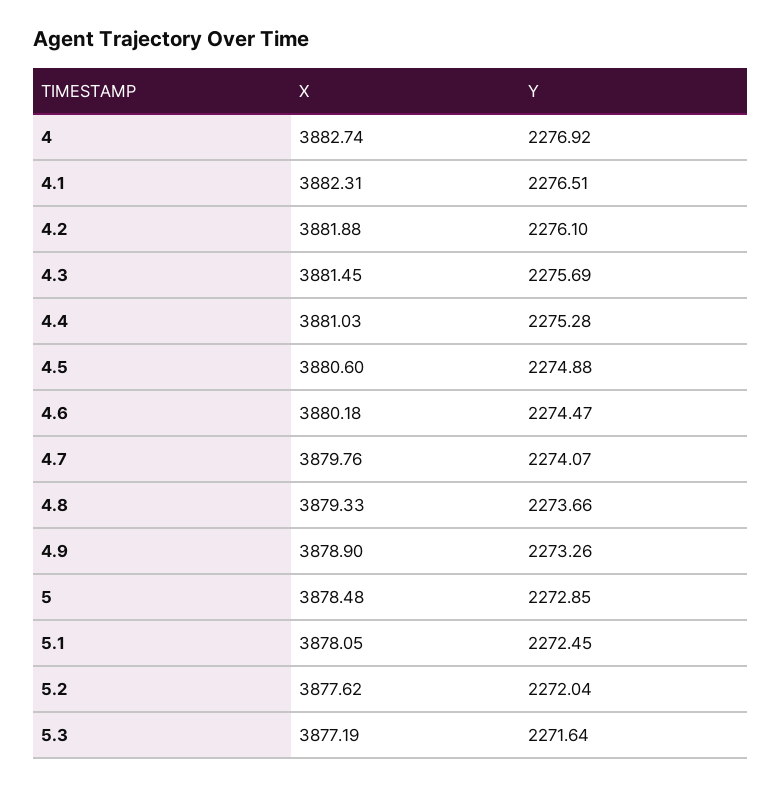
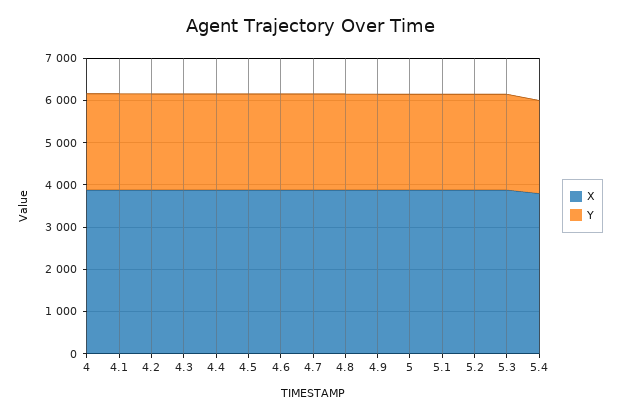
  {
    "X": {
      "4": 3882.74,
      "4.1": 3882.31,
      "4.2": 3881.88,
      "4.3": 3881.45,
      "4.4": 3881.03,
      "4.5": 3880.6,
      "4.6": 3880.18,
      "4.7": 3879.76,
      "4.8": 3879.33,
      "4.9": 3878.9,
      "5": 3878.48,
      "5.1": 3878.05,
      "5.2": 3877.62,
-     "5.3": 3877.19
+     "5.3": 3877.19,
+     "5.4": 3800
    },
    "Y": {
      "4": 2276.92,
      "4.1": 2276.51,
      "4.2": 2276.1,
      "4.3": 2275.69,
      "4.4": 2275.28,
      "4.5": 2274.88,
      "4.6": 2274.47,
      "4.7": 2274.07,
      "4.8": 2273.66,
      "4.9": 2273.26,
      "5": 2272.85,
      "5.1": 2272.45,
      "5.2": 2272.04,
-     "5.3": 2271.64
+     "5.3": 2271.64,
+     "5.4": 2200
    }
  }

